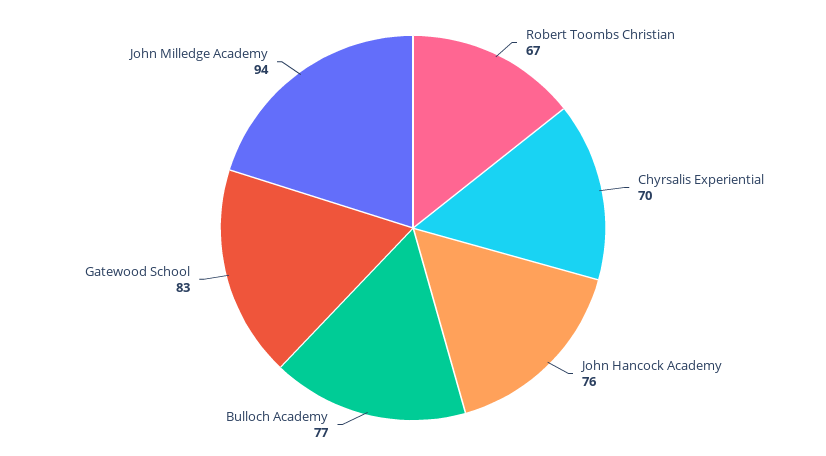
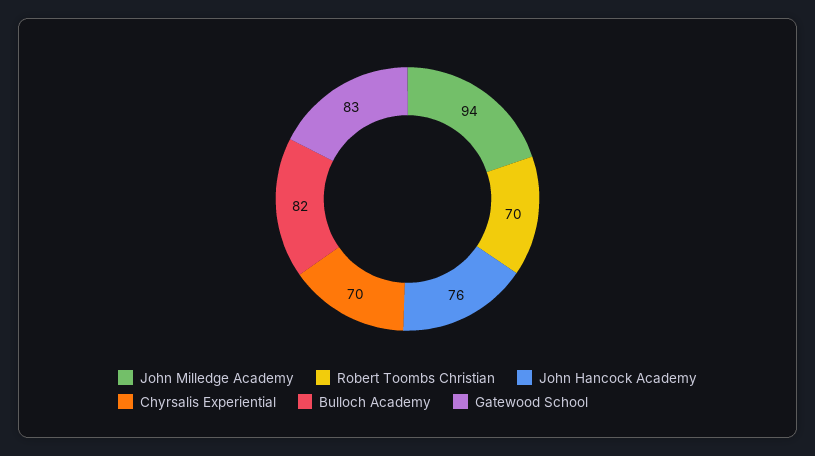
  {
-   "Robert Toombs Christian": 67,
+   "Robert Toombs Christian": 70,
    "Chyrsalis Experiential": 70,
    "John Hancock Academy": 76,
-   "Bulloch Academy": 77,
+   "Bulloch Academy": 82,
    "Gatewood School": 83,
    "John Milledge Academy": 94
  }

